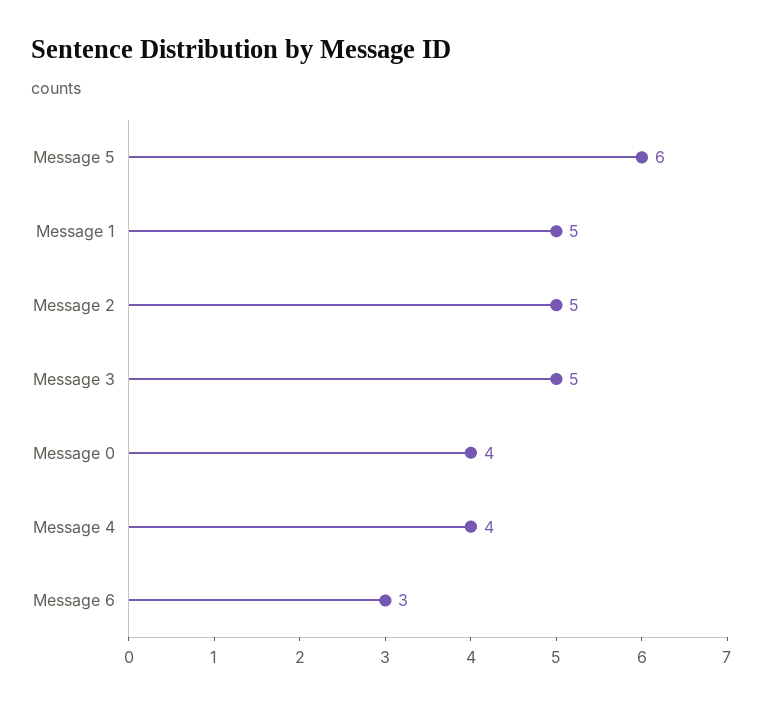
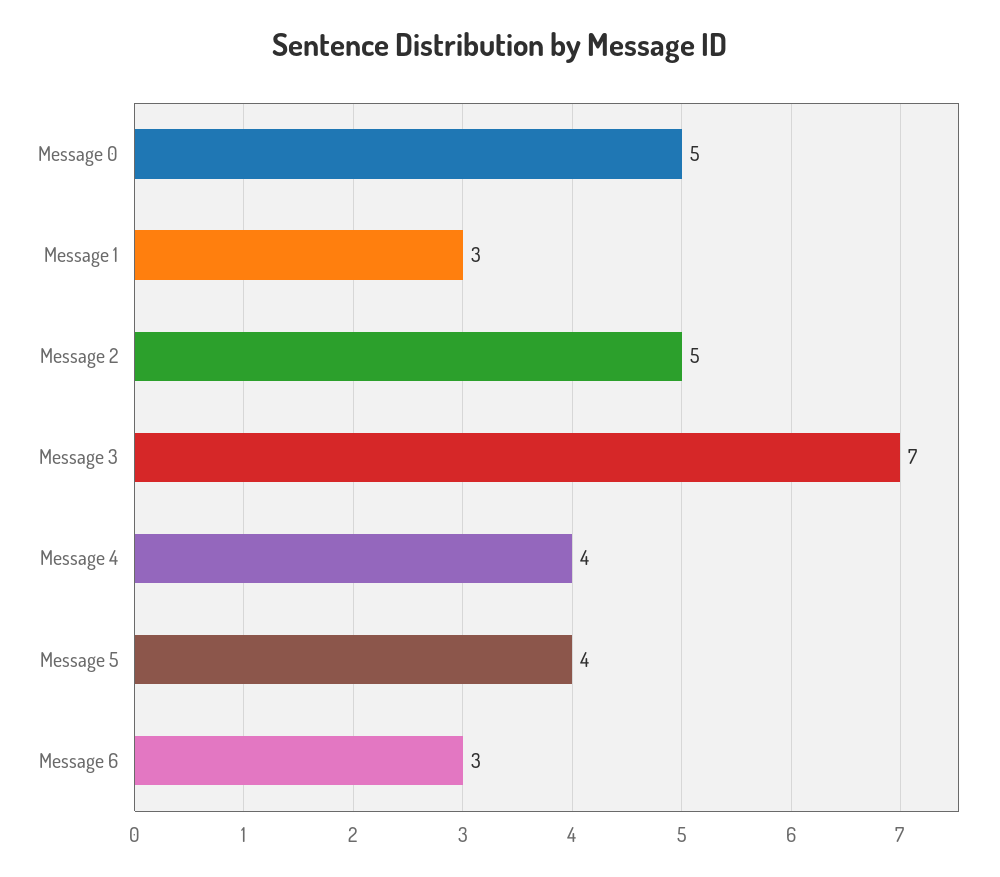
  {
-   "Message 5": 6,
+   "Message 5": 4,
-   "Message 1": 5,
+   "Message 1": 3,
    "Message 2": 5,
-   "Message 3": 5,
+   "Message 3": 7,
-   "Message 0": 4,
+   "Message 0": 5,
    "Message 4": 4,
    "Message 6": 3
  }

